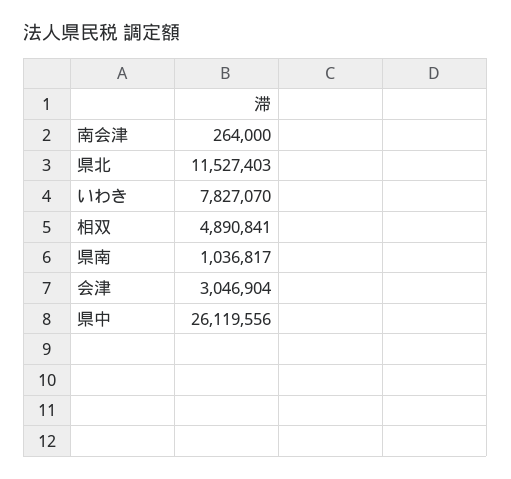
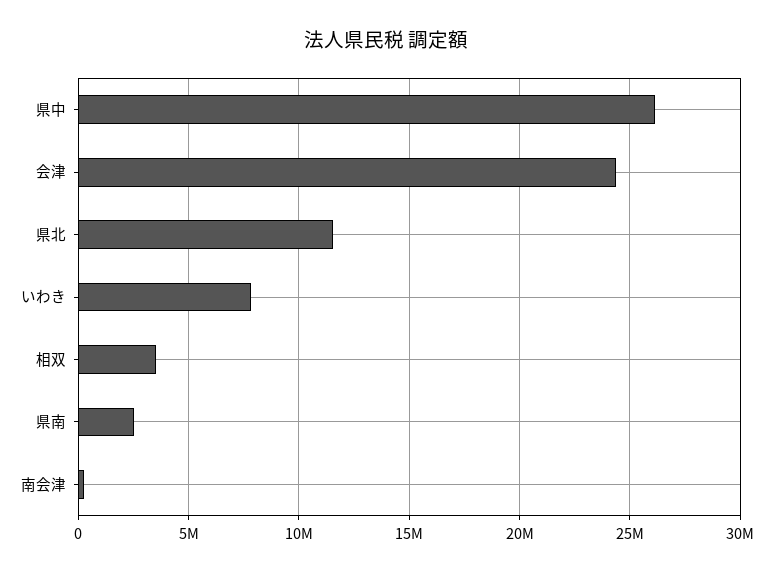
  {
    "南会津": 264000,
    "県北": 11527403,
    "いわき": 7827070,
-   "相双": 4890841,
+   "相双": 3500000,
-   "県南": 1036817,
+   "県南": 2500000,
-   "会津": 3046904,
+   "会津": 24500000,
    "県中": 26119556
  }

